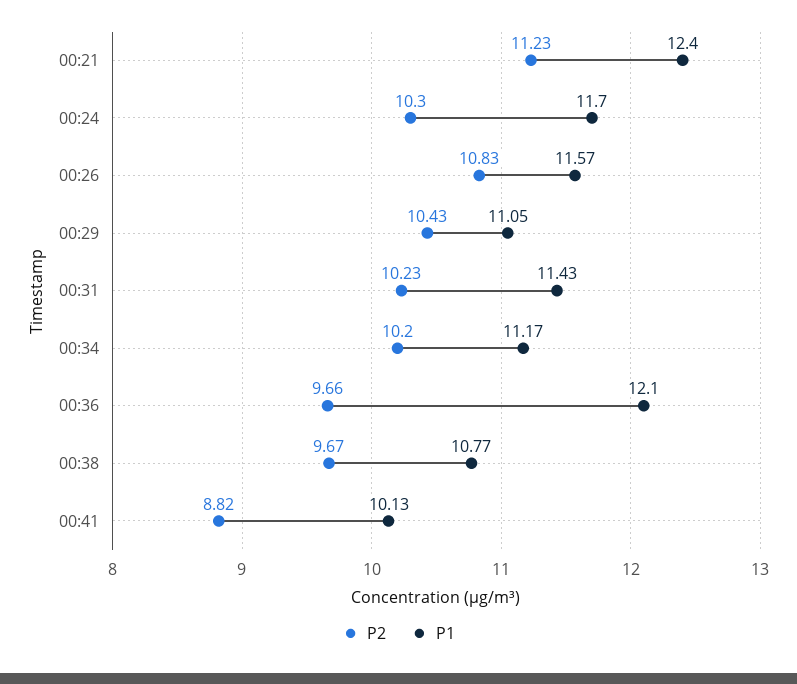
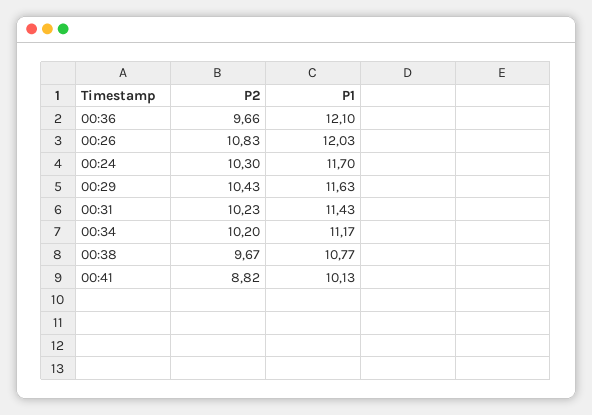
  {
    "P2": {
-     "00:21": 11.23,
      "00:24": 10.3,
      "00:26": 10.83,
      "00:29": 10.43,
      "00:31": 10.23,
      "00:34": 10.2,
      "00:36": 9.66,
      "00:38": 9.67,
      "00:41": 8.82
    },
    "P1": {
-     "00:21": 12.4,
      "00:24": 11.7,
-     "00:26": 11.57,
+     "00:26": 12.03,
-     "00:29": 11.05,
+     "00:29": 11.63,
      "00:31": 11.43,
      "00:34": 11.17,
      "00:36": 12.1,
      "00:38": 10.77,
      "00:41": 10.13
    }
  }

